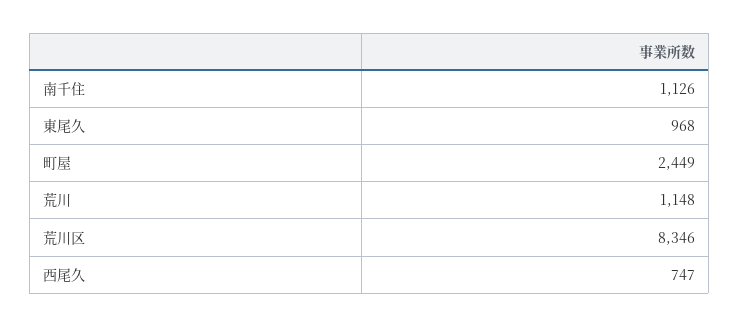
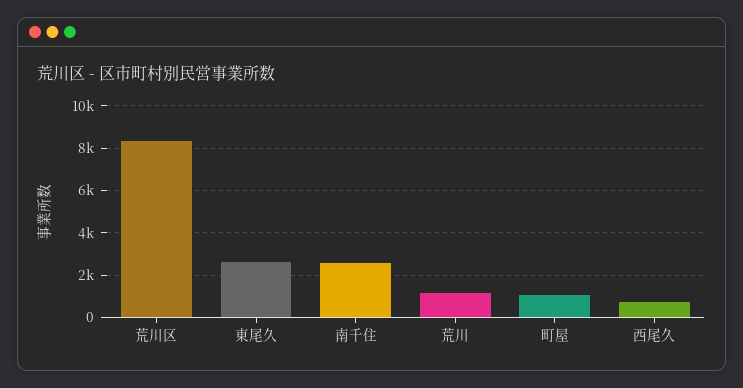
  {
-   "南千住": 1126,
+   "南千住": 2500,
-   "東尾久": 968,
+   "東尾久": 2500,
-   "町屋": 2449,
+   "町屋": 1000,
    "荒川": 1148,
    "荒川区": 8346,
    "西尾久": 747
  }

